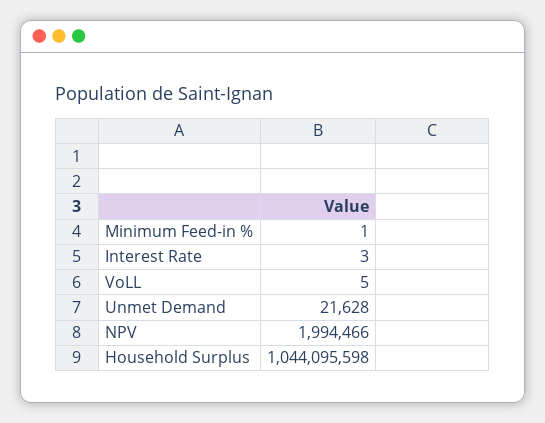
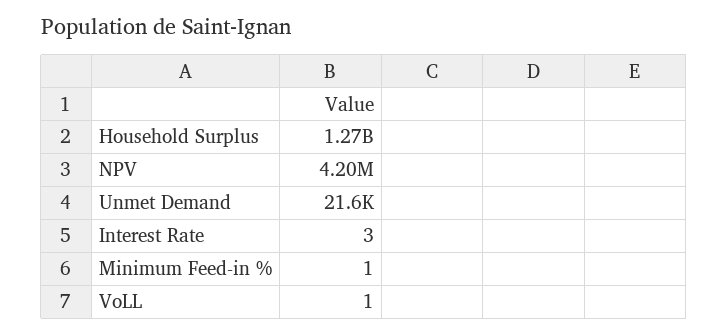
  {
    "Minimum Feed-in %": 1,
    "Interest Rate": 3,
-   "VoLL": 5,
+   "VoLL": 1,
    "Unmet Demand": 21628,
-   "NPV": 1994466,
+   "NPV": 4200000,
-   "Household Surplus": 1044095598
+   "Household Surplus": 1270000000
  }

